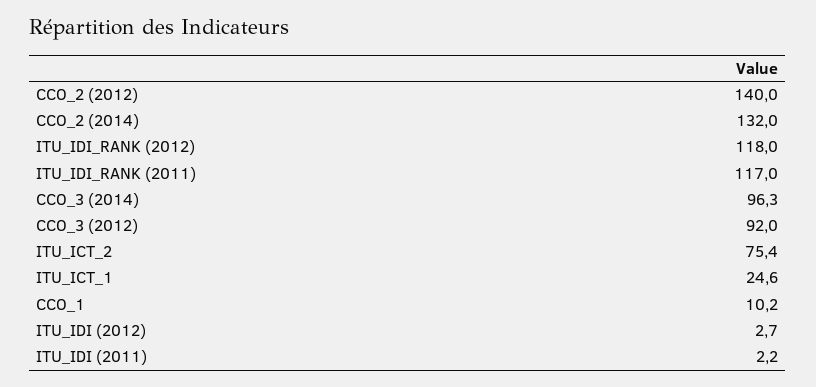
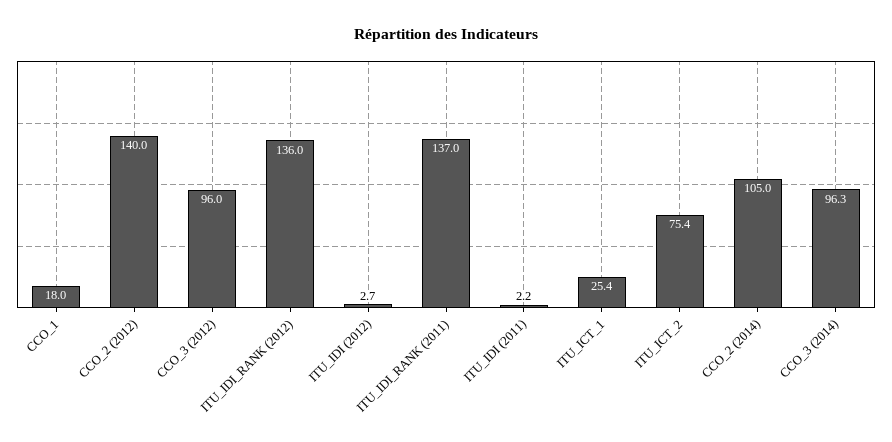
  {
    "CCO_2 (2012)": 140,
-   "CCO_2 (2014)": 132,
+   "CCO_2 (2014)": 105,
-   "ITU_IDI_RANK (2012)": 118,
+   "ITU_IDI_RANK (2012)": 136,
-   "ITU_IDI_RANK (2011)": 117,
+   "ITU_IDI_RANK (2011)": 137,
    "CCO_3 (2014)": 96.3,
-   "CCO_3 (2012)": 92,
+   "CCO_3 (2012)": 96,
    "ITU_ICT_2": 75.4,
-   "ITU_ICT_1": 24.6,
+   "ITU_ICT_1": 25.4,
-   "CCO_1": 10.2,
+   "CCO_1": 18,
    "ITU_IDI (2012)": 2.7,
    "ITU_IDI (2011)": 2.2
  }

